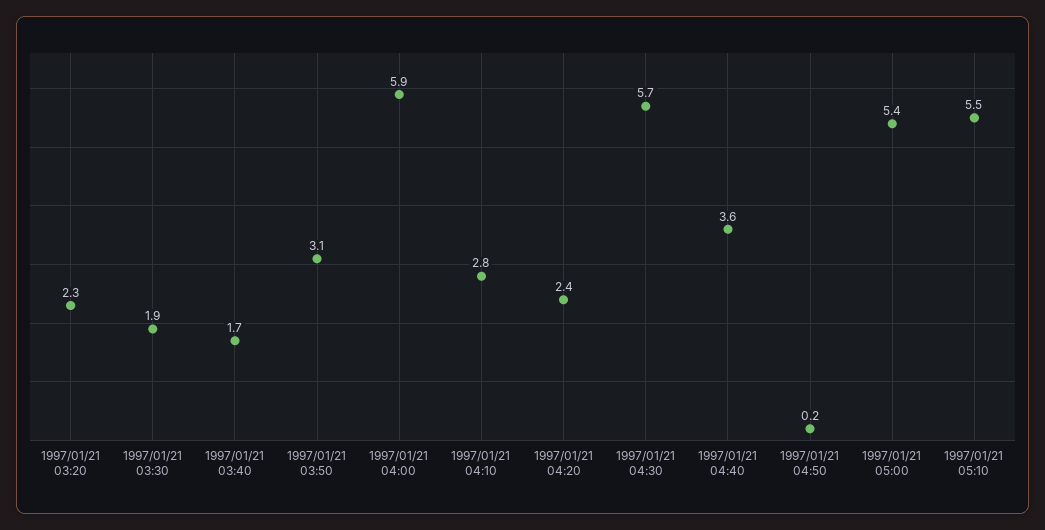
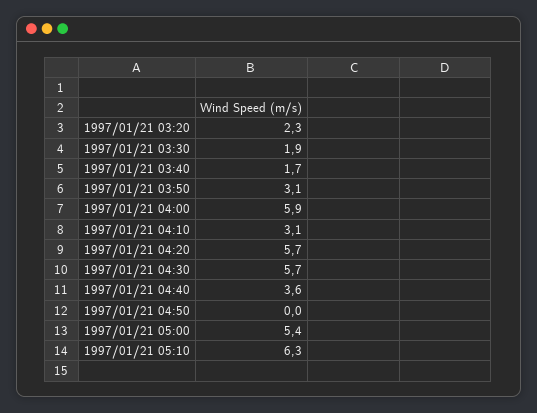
  {
    "1997/01/21 03:20": 2.3,
    "1997/01/21 03:30": 1.9,
    "1997/01/21 03:40": 1.7,
    "1997/01/21 03:50": 3.1,
    "1997/01/21 04:00": 5.9,
-   "1997/01/21 04:10": 2.8,
+   "1997/01/21 04:10": 3.1,
-   "1997/01/21 04:20": 2.4,
+   "1997/01/21 04:20": 5.7,
    "1997/01/21 04:30": 5.7,
    "1997/01/21 04:40": 3.6,
-   "1997/01/21 04:50": 0.2,
+   "1997/01/21 04:50": 0,
    "1997/01/21 05:00": 5.4,
-   "1997/01/21 05:10": 5.5
+   "1997/01/21 05:10": 6.3
  }

